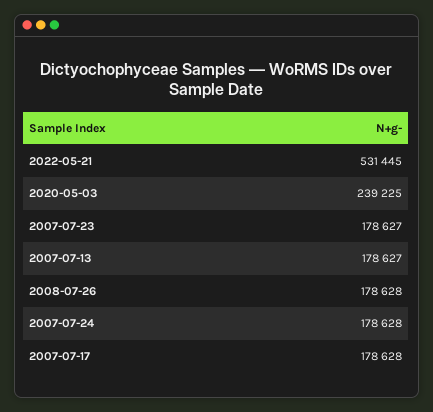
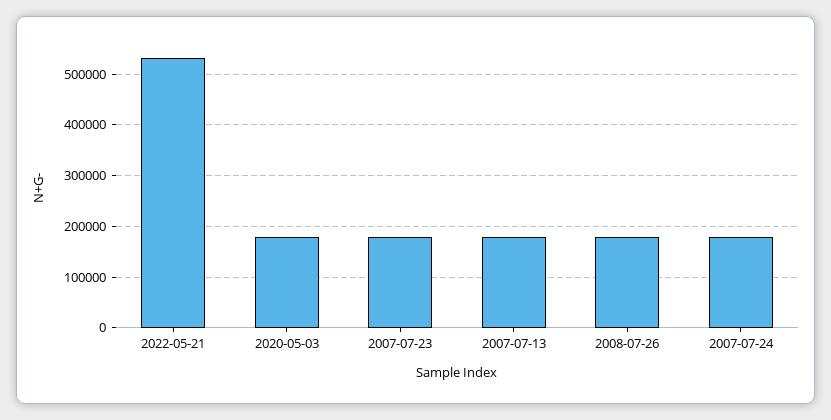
  {
    "2022-05-21": 531445,
-   "2020-05-03": 239225,
+   "2020-05-03": 180000,
    "2007-07-23": 178627,
    "2007-07-13": 178627,
    "2008-07-26": 178628,
-   "2007-07-24": 178628,
+   "2007-07-24": 178628
-   "2007-07-17": 178628
  }

